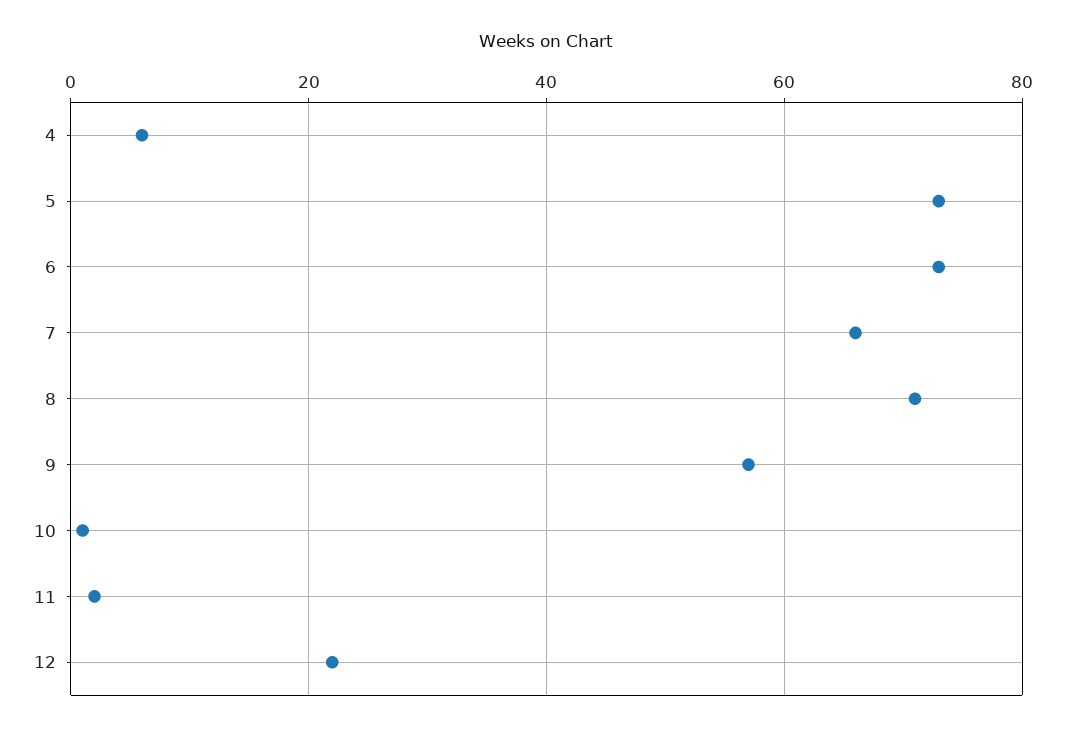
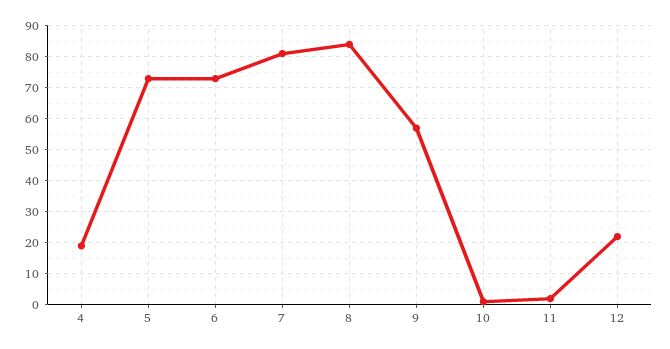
  {
-   "4": 5,
+   "4": 20,
    "5": 75,
    "6": 75,
-   "7": 65,
+   "7": 80,
-   "8": 70,
+   "8": 85,
    "9": 55,
    "10": 0,
    "11": 0,
    "12": 20
  }

